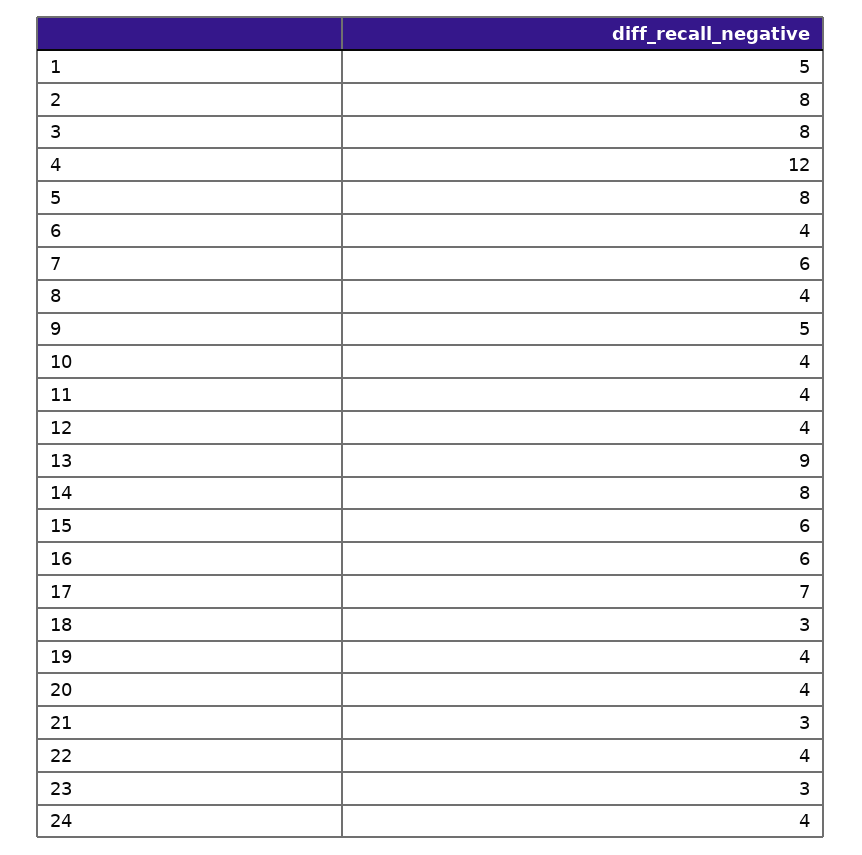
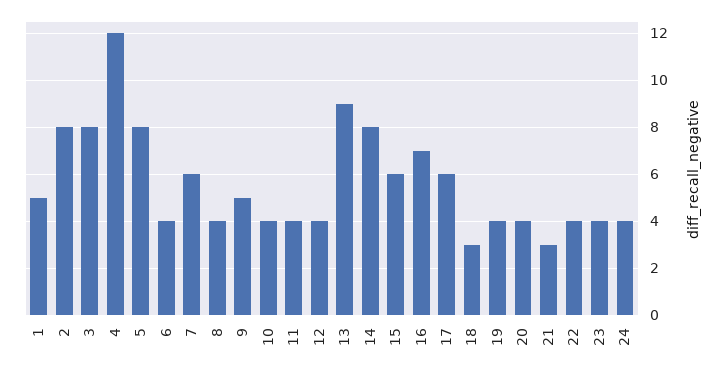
  {
    "1": 5,
    "2": 8,
    "3": 8,
    "4": 12,
    "5": 8,
    "6": 4,
    "7": 6,
    "8": 4,
    "9": 5,
    "10": 4,
    "11": 4,
    "12": 4,
    "13": 9,
    "14": 8,
    "15": 6,
-   "16": 6,
+   "16": 7,
-   "17": 7,
+   "17": 6,
    "18": 3,
    "19": 4,
    "20": 4,
    "21": 3,
    "22": 4,
-   "23": 3,
+   "23": 4,
    "24": 4
  }

